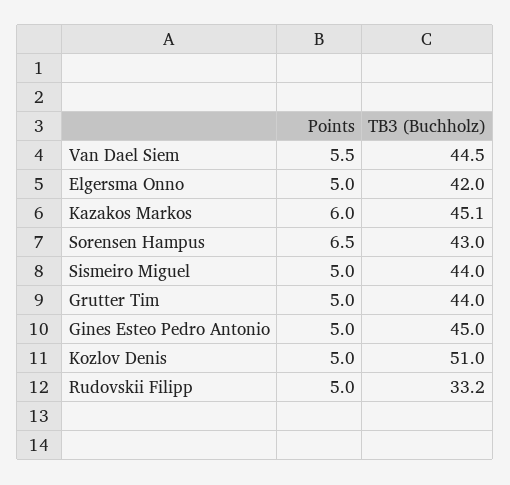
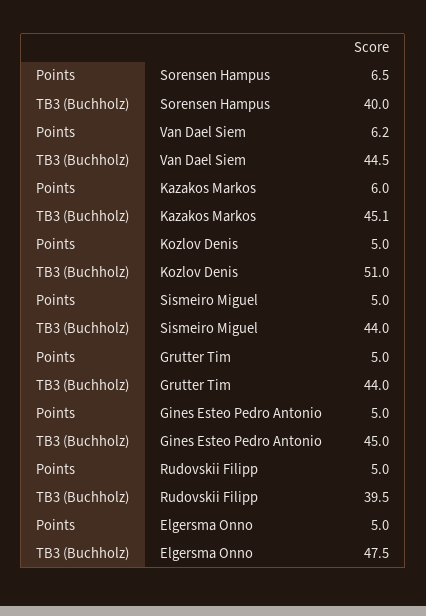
  {
    "Points": {
-     "Van Dael Siem": 5.5,
+     "Van Dael Siem": 6.2,
      "Elgersma Onno": 5,
      "Kazakos Markos": 6,
      "Sorensen Hampus": 6.5,
      "Sismeiro Miguel": 5,
      "Grutter Tim": 5,
      "Gines Esteo Pedro Antonio": 5,
      "Kozlov Denis": 5,
      "Rudovskii Filipp": 5
    },
    "TB3 (Buchholz)": {
      "Van Dael Siem": 44.5,
-     "Elgersma Onno": 42,
+     "Elgersma Onno": 47.5,
      "Kazakos Markos": 45.1,
-     "Sorensen Hampus": 43,
+     "Sorensen Hampus": 40,
      "Sismeiro Miguel": 44,
      "Grutter Tim": 44,
      "Gines Esteo Pedro Antonio": 45,
      "Kozlov Denis": 51,
-     "Rudovskii Filipp": 33.2
+     "Rudovskii Filipp": 39.5
    }
  }

